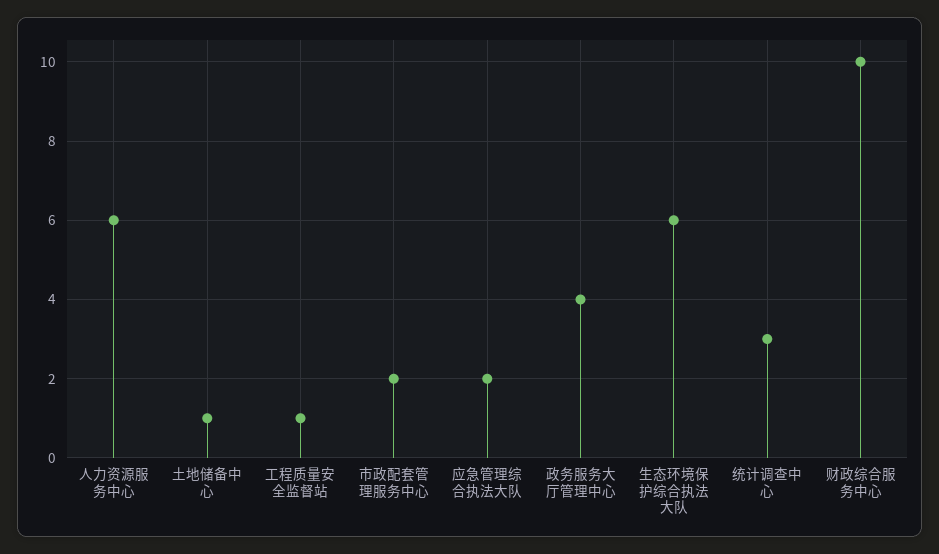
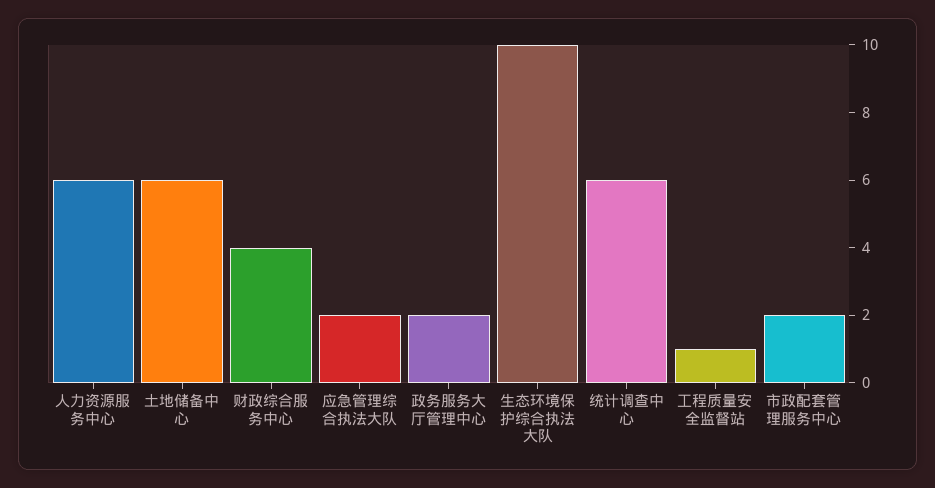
  {
    "人力资源服务中心": 6,
-   "土地储备中心": 1,
+   "土地储备中心": 6,
    "工程质量安全监督站": 1,
    "市政配套管理服务中心": 2,
    "应急管理综合执法大队": 2,
-   "政务服务大厅管理中心": 4,
+   "政务服务大厅管理中心": 2,
-   "生态环境保护综合执法大队": 6,
+   "生态环境保护综合执法大队": 10,
-   "统计调查中心": 3,
+   "统计调查中心": 6,
-   "财政综合服务中心": 10
+   "财政综合服务中心": 4
  }

